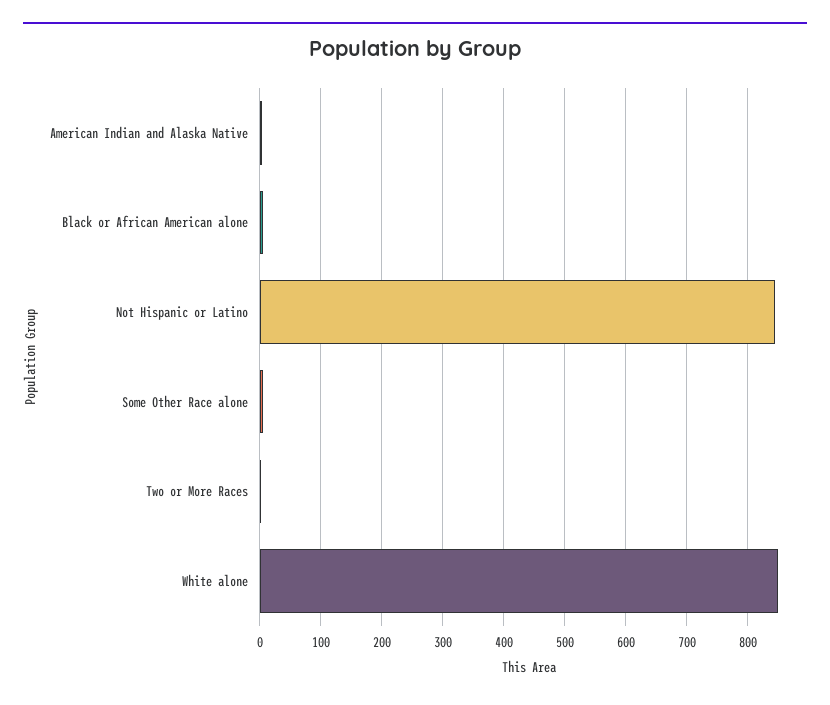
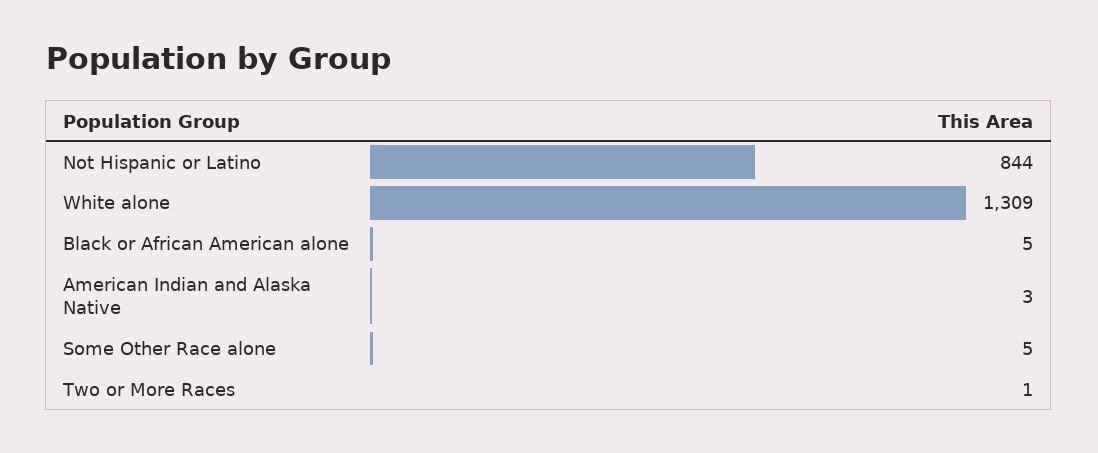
  {
    "American Indian and Alaska Native": 3,
    "Black or African American alone": 5,
    "Not Hispanic or Latino": 844,
    "Some Other Race alone": 5,
    "Two or More Races": 1,
-   "White alone": 850
+   "White alone": 1309
  }

